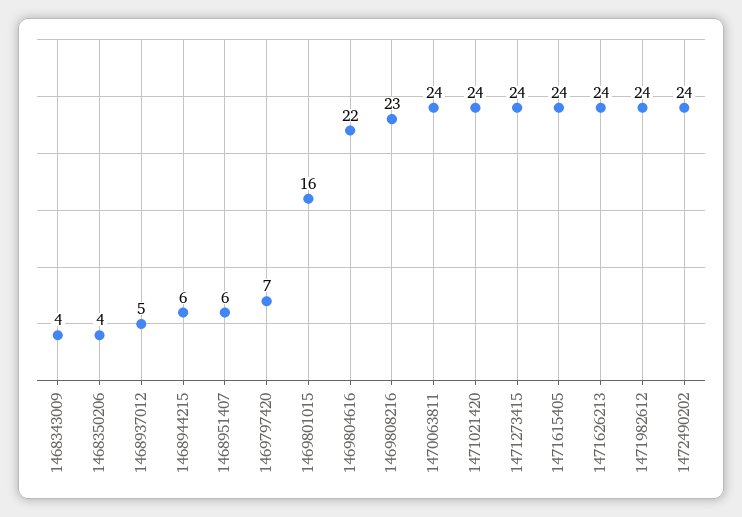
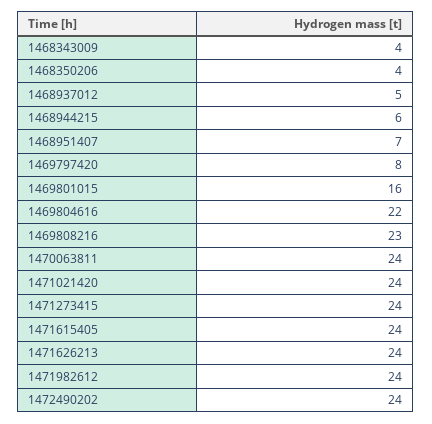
  {
    "1468343009": 4,
    "1468350206": 4,
    "1468937012": 5,
    "1468944215": 6,
-   "1468951407": 6,
+   "1468951407": 7,
-   "1469797420": 7,
+   "1469797420": 8,
    "1469801015": 16,
    "1469804616": 22,
    "1469808216": 23,
    "1470063811": 24,
    "1471021420": 24,
    "1471273415": 24,
    "1471615405": 24,
    "1471626213": 24,
    "1471982612": 24,
    "1472490202": 24
  }

